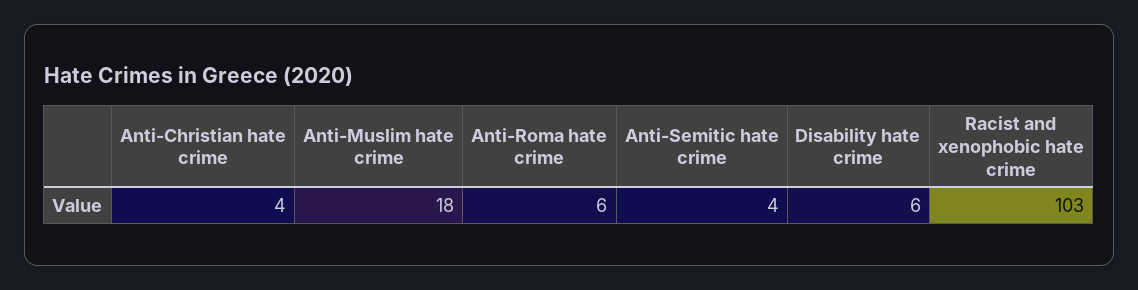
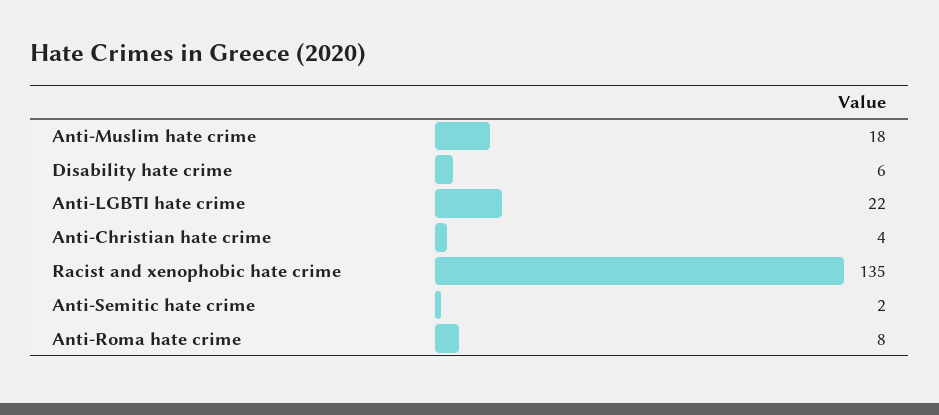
  {
    "Anti-Christian hate crime": 4,
    "Anti-Muslim hate crime": 18,
-   "Anti-Roma hate crime": 6,
+   "Anti-Roma hate crime": 8,
-   "Anti-Semitic hate crime": 4,
+   "Anti-Semitic hate crime": 2,
    "Disability hate crime": 6,
-   "Racist and xenophobic hate crime": 103
+   "Racist and xenophobic hate crime": 135,
+   "Anti-LGBTI hate crime": 22
  }

